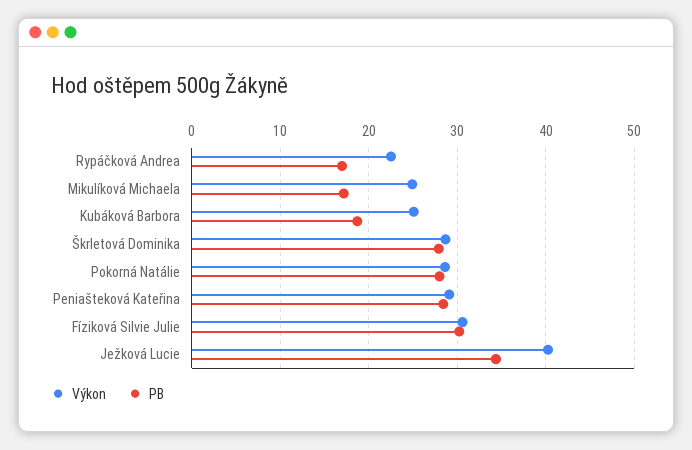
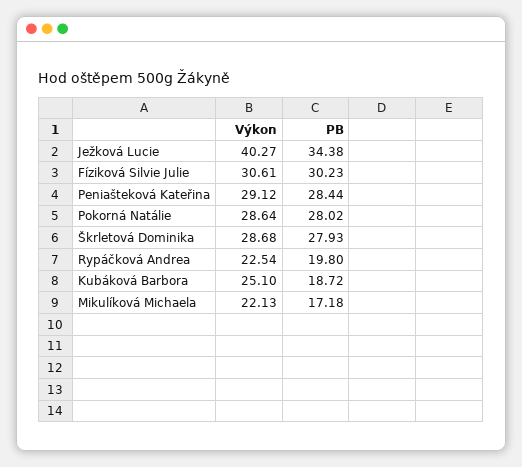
  {
    "Výkon": {
      "Rypáčková Andrea": 22.54,
-     "Mikulíková Michaela": 25,
+     "Mikulíková Michaela": 22.13,
      "Kubáková Barbora": 25.1,
      "Škrletová Dominika": 28.68,
      "Pokorná Natálie": 28.64,
      "Peniašteková Kateřina": 29.12,
      "Fíziková Silvie Julie": 30.61,
      "Ježková Lucie": 40.27
    },
    "PB": {
-     "Rypáčková Andrea": 17,
+     "Rypáčková Andrea": 19.8,
      "Mikulíková Michaela": 17.18,
      "Kubáková Barbora": 18.72,
      "Škrletová Dominika": 27.93,
      "Pokorná Natálie": 28.02,
      "Peniašteková Kateřina": 28.44,
      "Fíziková Silvie Julie": 30.23,
      "Ježková Lucie": 34.38
    }
  }

